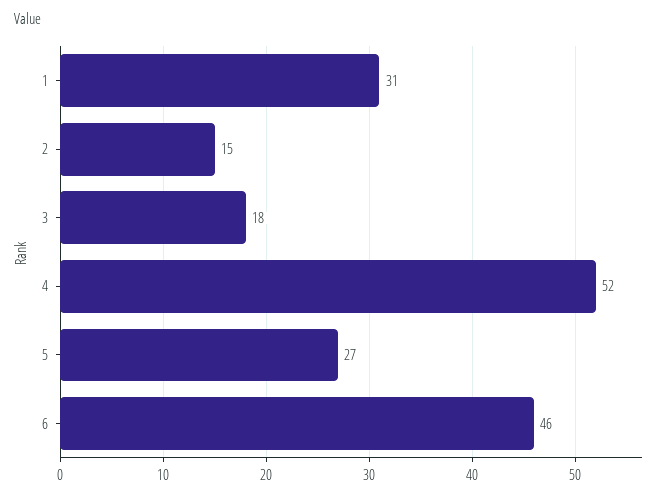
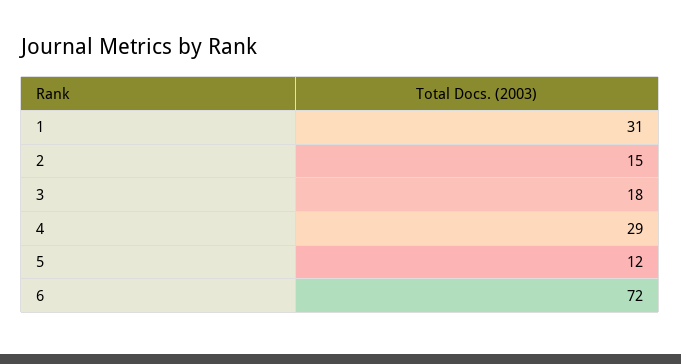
  {
    "1": 31,
    "2": 15,
    "3": 18,
-   "4": 52,
+   "4": 29,
-   "5": 27,
+   "5": 12,
-   "6": 46
+   "6": 72
  }

